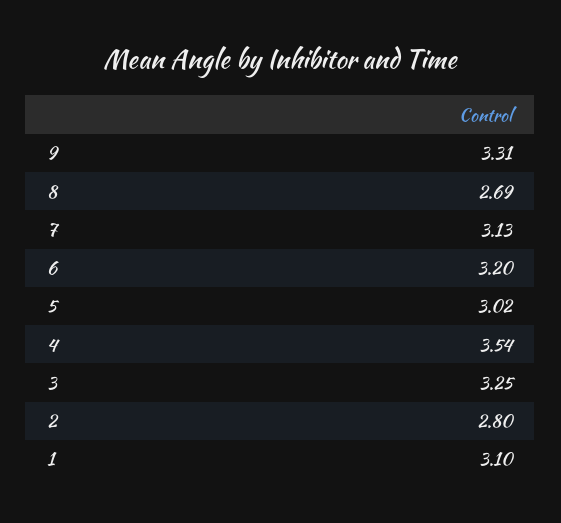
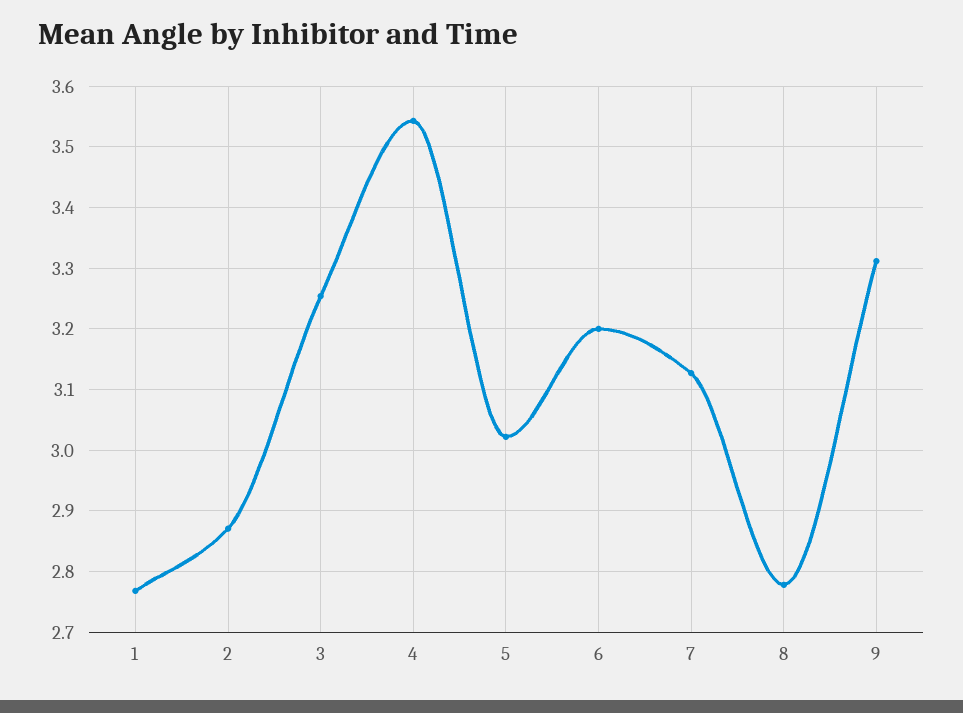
  {
    "9": 3.31,
-   "8": 2.69,
+   "8": 2.78,
    "7": 3.13,
    "6": 3.2,
    "5": 3.02,
    "4": 3.54,
    "3": 3.25,
-   "2": 2.8,
+   "2": 2.87,
-   "1": 3.1
+   "1": 2.77
  }

